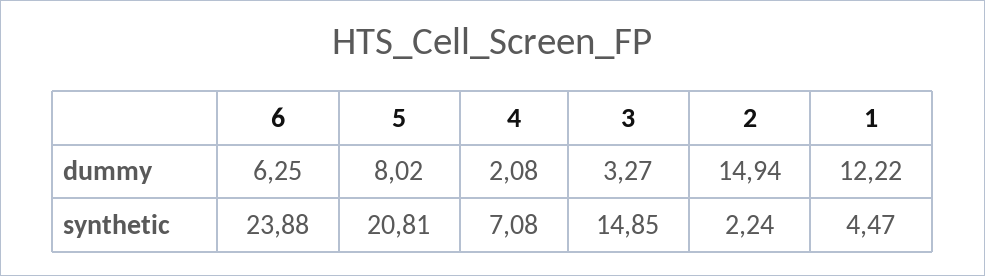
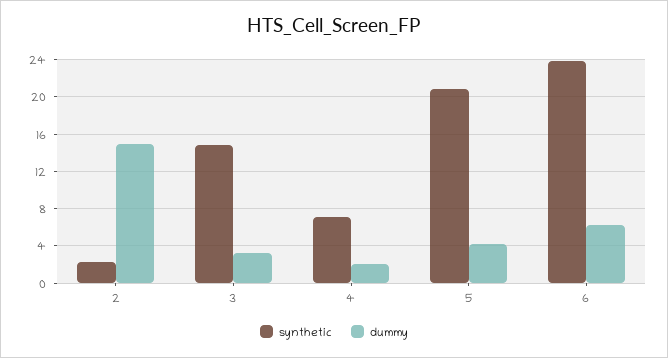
  {
    "dummy": {
      "6": 6.25,
-     "5": 8.02,
+     "5": 4,
      "4": 2.08,
      "3": 3.27,
-     "2": 14.94,
+     "2": 14.94
-     "1": 12.22
    },
    "synthetic": {
      "6": 23.88,
      "5": 20.81,
      "4": 7.08,
      "3": 14.85,
-     "2": 2.24,
+     "2": 2.24
-     "1": 4.47
    }
  }

